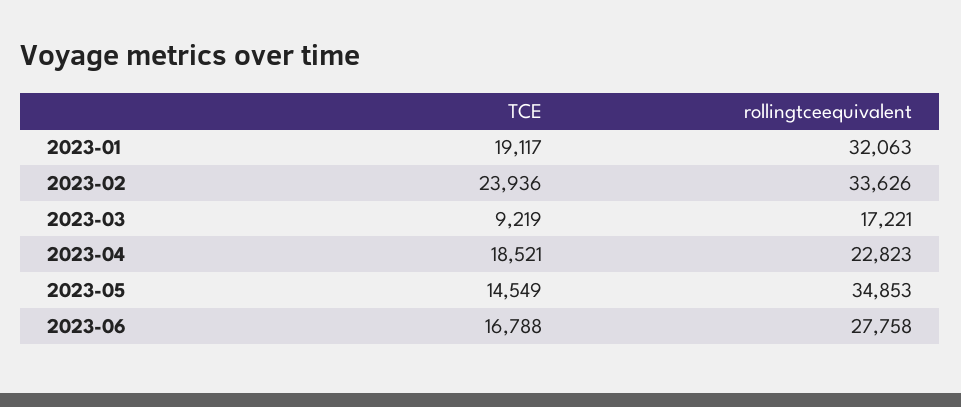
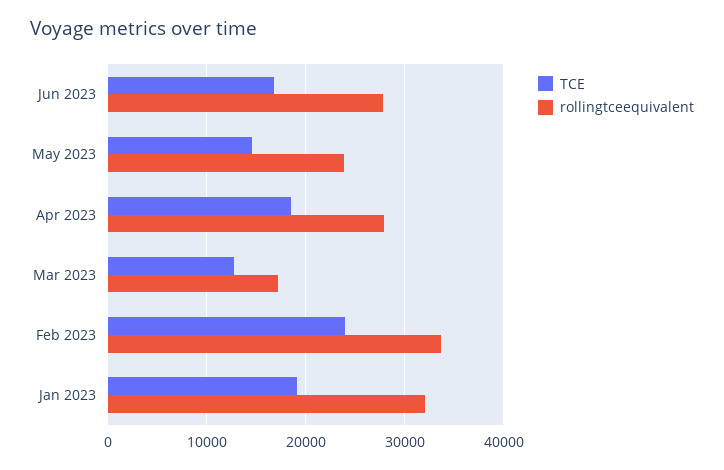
  {
    "TCE": {
      "2023-01": 19117,
      "2023-02": 23936,
-     "2023-03": 9219,
+     "2023-03": 13000,
      "2023-04": 18521,
      "2023-05": 14549,
      "2023-06": 16788
    },
    "rollingtceequivalent": {
      "2023-01": 32063,
      "2023-02": 33626,
      "2023-03": 17221,
-     "2023-04": 22823,
+     "2023-04": 28000,
-     "2023-05": 34853,
+     "2023-05": 24000,
      "2023-06": 27758
    }
  }

